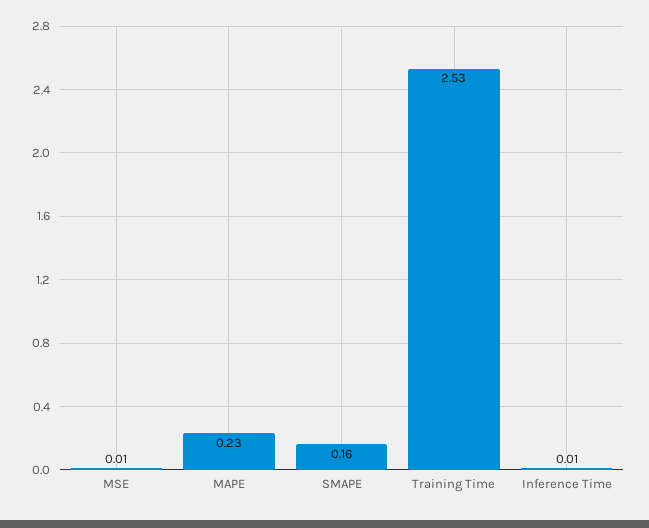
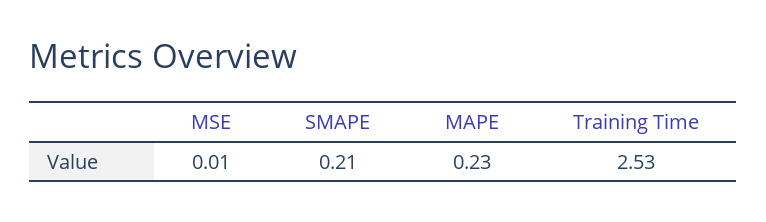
  {
    "MSE": 0.01,
    "MAPE": 0.23,
-   "SMAPE": 0.16,
+   "SMAPE": 0.21,
-   "Training Time": 2.53,
+   "Training Time": 2.53
-   "Inference Time": 0.01
  }

